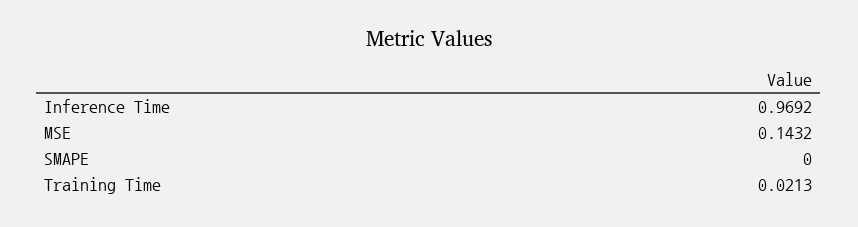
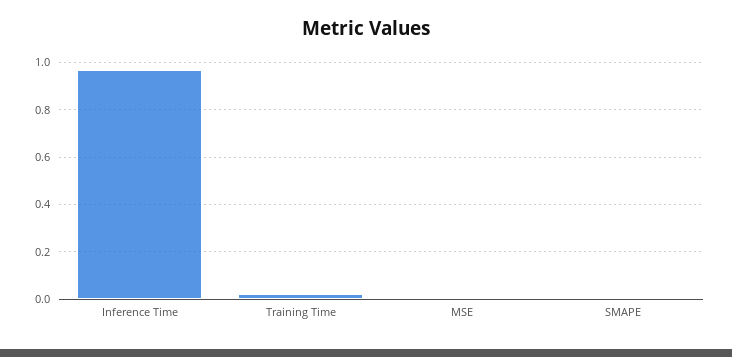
  {
    "Inference Time": 0.9692,
-   "MSE": 0.1432,
+   "MSE": 0,
    "SMAPE": 0,
    "Training Time": 0.0213
  }

